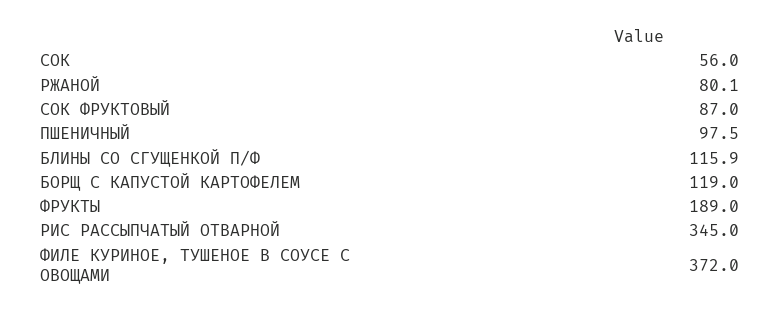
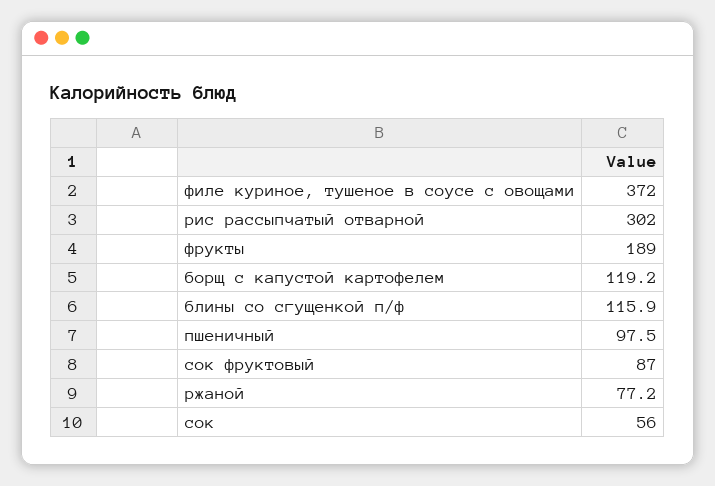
  {
    "СОК": 56,
-   "РЖАНОЙ": 80.1,
+   "РЖАНОЙ": 77.2,
    "СОК ФРУКТОВЫЙ": 87,
    "ПШЕНИЧНЫЙ": 97.5,
    "БЛИНЫ СО СГУЩЕНКОЙ П/Ф": 115.9,
-   "БОРЩ С КАПУСТОЙ КАРТОФЕЛЕМ": 119,
+   "БОРЩ С КАПУСТОЙ КАРТОФЕЛЕМ": 119.2,
    "ФРУКТЫ": 189,
-   "РИС РАССЫПЧАТЫЙ ОТВАРНОЙ": 345,
+   "РИС РАССЫПЧАТЫЙ ОТВАРНОЙ": 302,
    "ФИЛЕ КУРИНОЕ, ТУШЕНОЕ В СОУСЕ С ОВОЩАМИ": 372
  }

